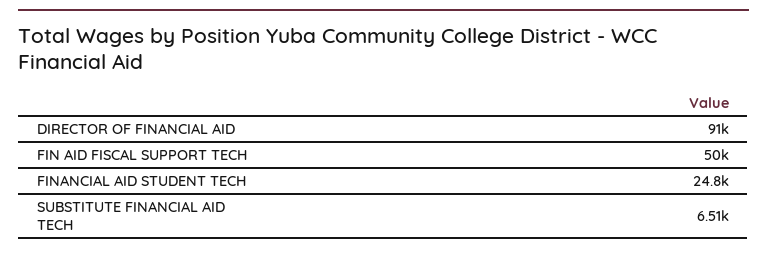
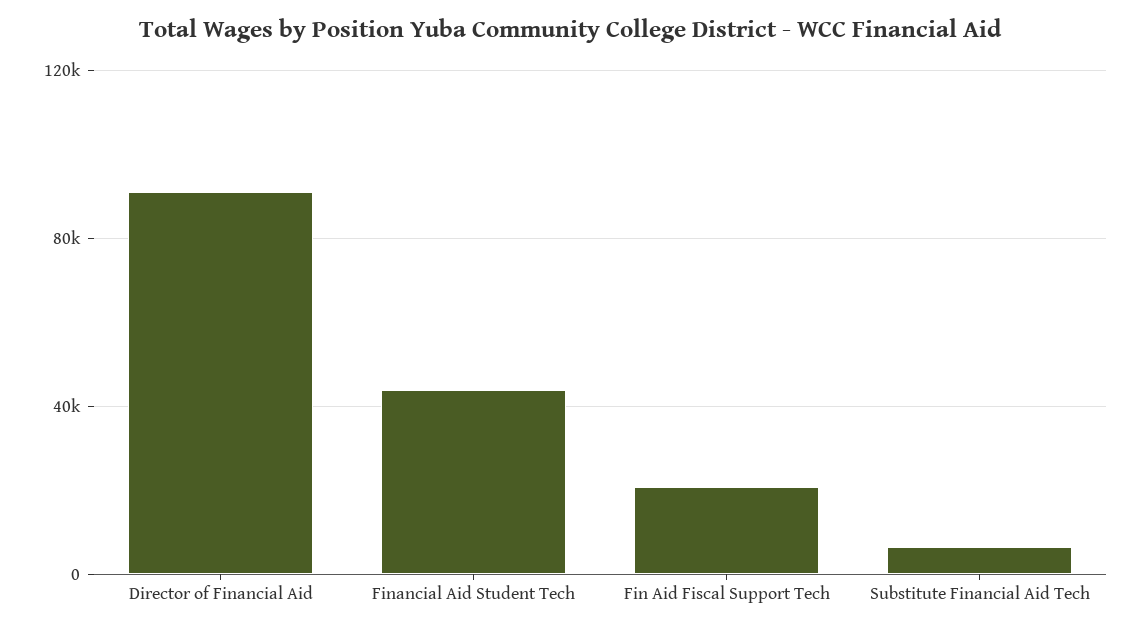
  {
    "DIRECTOR OF FINANCIAL AID": 91000,
-   "FIN AID FISCAL SUPPORT TECH": 50000,
+   "FIN AID FISCAL SUPPORT TECH": 20000,
-   "FINANCIAL AID STUDENT TECH": 24800,
+   "FINANCIAL AID STUDENT TECH": 45000,
    "SUBSTITUTE FINANCIAL AID TECH": 6510
  }

